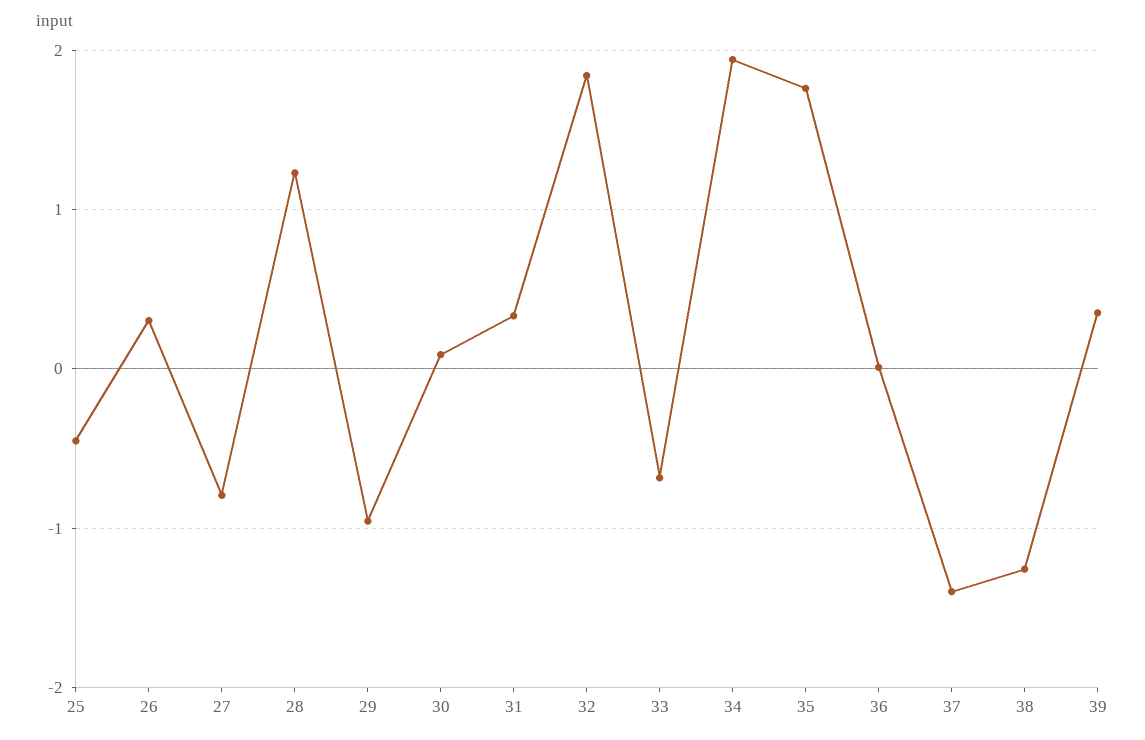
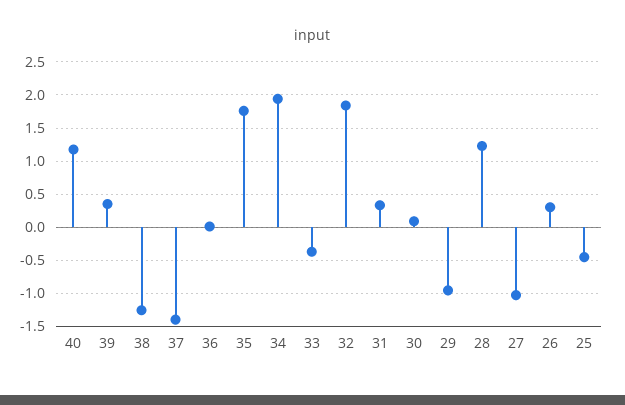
  {
    "25": -0.5,
    "26": 0.3,
-   "27": -0.8,
+   "27": -1,
    "28": 1.2,
    "29": -1,
    "30": 0.1,
    "31": 0.3,
    "32": 1.8,
-   "33": -0.7,
+   "33": -0.4,
    "34": 1.9,
    "35": 1.8,
    "36": 0,
    "37": -1.4,
    "38": -1.3,
-   "39": 0.4
+   "39": 0.4,
+   "40": 1.2
  }

